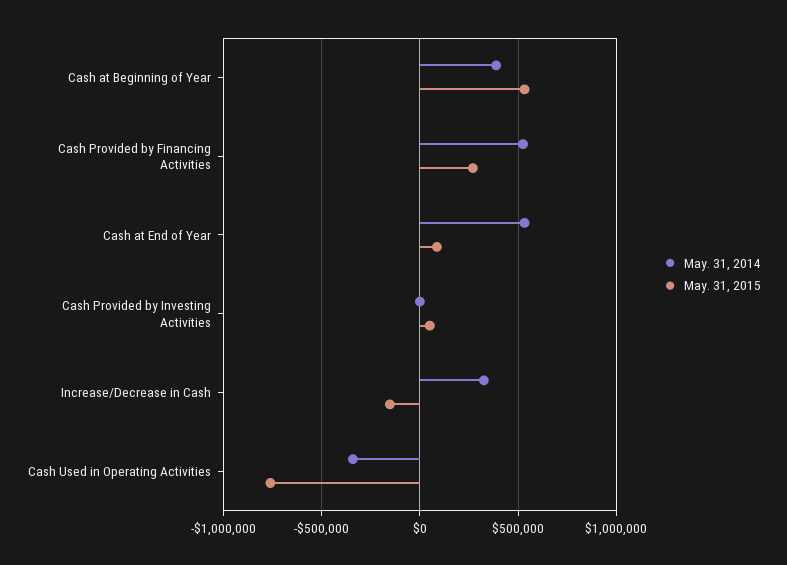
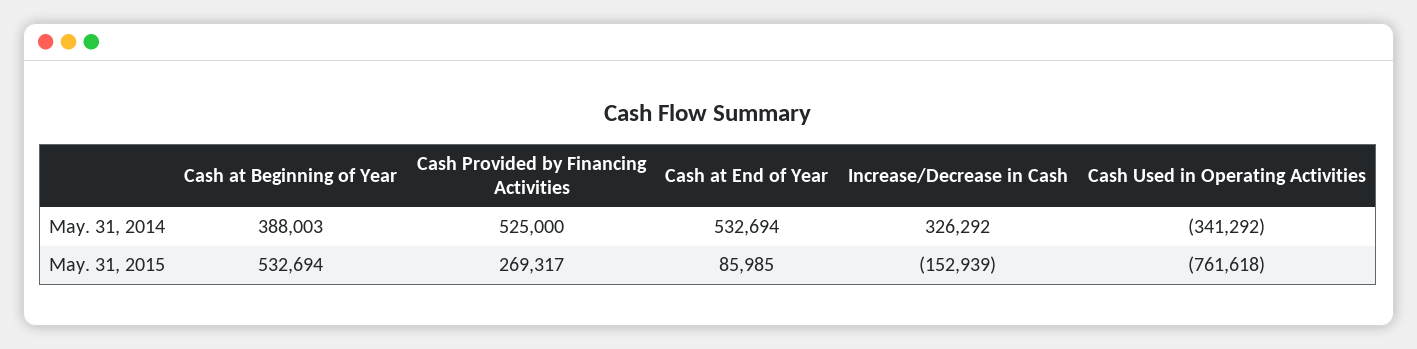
  {
    "May. 31, 2014": {
      "Cash at Beginning of Year": 388003,
      "Cash Provided by Financing Activities": 525000,
      "Cash at End of Year": 532694,
-     "Cash Provided by Investing Activities": 0,
      "Increase/Decrease in Cash": 326292,
      "Cash Used in Operating Activities": -341292
    },
    "May. 31, 2015": {
      "Cash at Beginning of Year": 532694,
      "Cash Provided by Financing Activities": 269317,
      "Cash at End of Year": 85985,
-     "Cash Provided by Investing Activities": 50000,
      "Increase/Decrease in Cash": -152939,
      "Cash Used in Operating Activities": -761618
    }
  }

